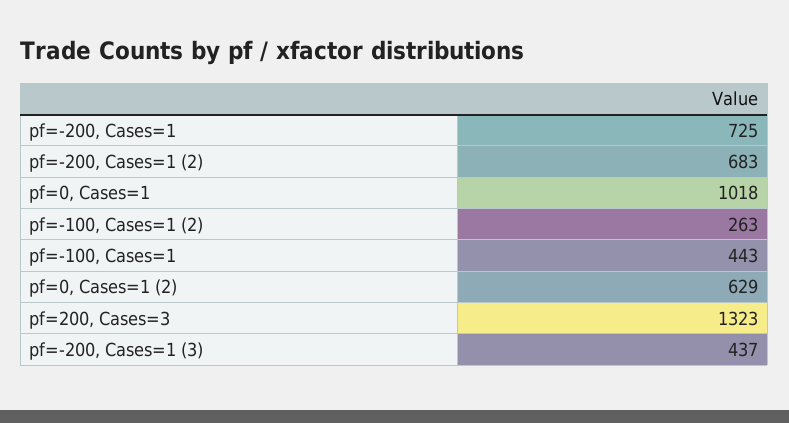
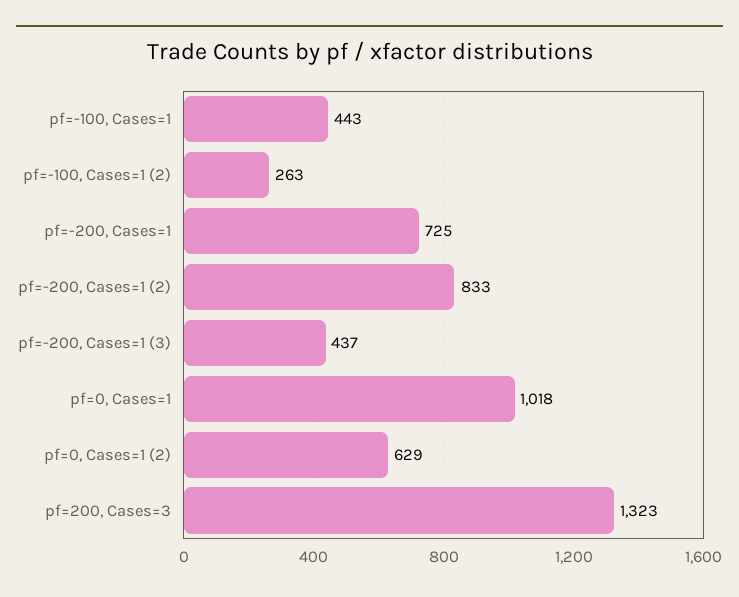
  {
    "pf=-200, Cases=1": 725,
-   "pf=-200, Cases=1 (2)": 683,
+   "pf=-200, Cases=1 (2)": 833,
    "pf=0, Cases=1": 1018,
    "pf=-100, Cases=1 (2)": 263,
    "pf=-100, Cases=1": 443,
    "pf=0, Cases=1 (2)": 629,
    "pf=200, Cases=3": 1323,
    "pf=-200, Cases=1 (3)": 437
  }

